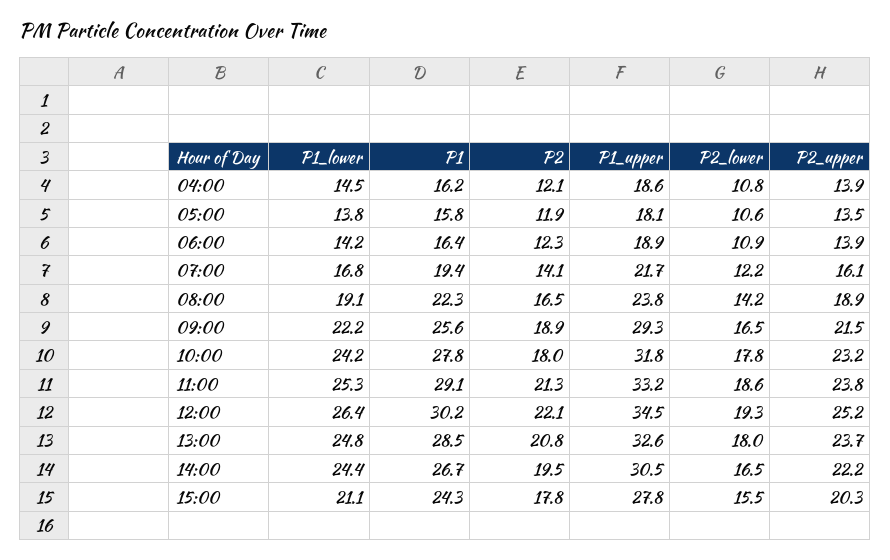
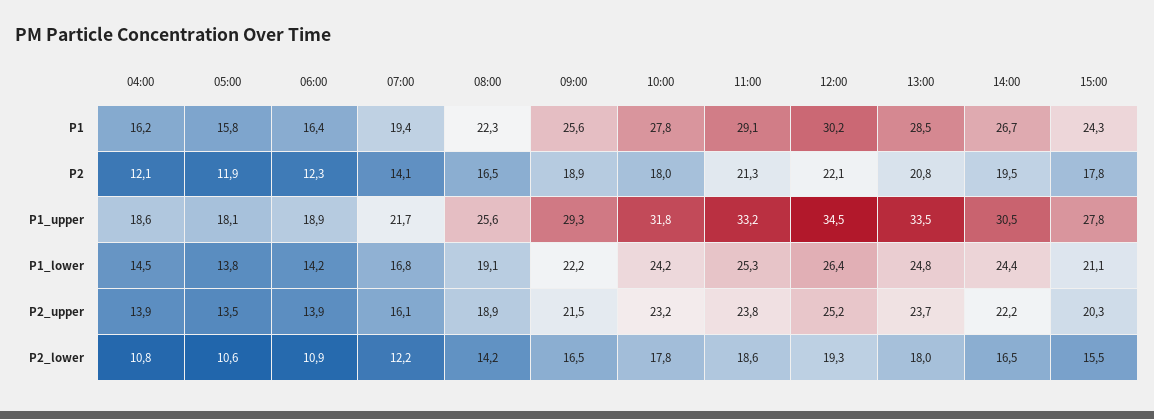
  {
    "P1_lower": {
      "04:00": 14.5,
      "05:00": 13.8,
      "06:00": 14.2,
      "07:00": 16.8,
      "08:00": 19.1,
      "09:00": 22.2,
      "10:00": 24.2,
      "11:00": 25.3,
      "12:00": 26.4,
      "13:00": 24.8,
      "14:00": 24.4,
      "15:00": 21.1
    },
    "P1": {
      "04:00": 16.2,
      "05:00": 15.8,
      "06:00": 16.4,
      "07:00": 19.4,
      "08:00": 22.3,
      "09:00": 25.6,
      "10:00": 27.8,
      "11:00": 29.1,
      "12:00": 30.2,
      "13:00": 28.5,
      "14:00": 26.7,
      "15:00": 24.3
    },
    "P2": {
      "04:00": 12.1,
      "05:00": 11.9,
      "06:00": 12.3,
      "07:00": 14.1,
      "08:00": 16.5,
      "09:00": 18.9,
      "10:00": 18,
      "11:00": 21.3,
      "12:00": 22.1,
      "13:00": 20.8,
      "14:00": 19.5,
      "15:00": 17.8
    },
    "P1_upper": {
      "04:00": 18.6,
      "05:00": 18.1,
      "06:00": 18.9,
      "07:00": 21.7,
-     "08:00": 23.8,
+     "08:00": 25.6,
      "09:00": 29.3,
      "10:00": 31.8,
      "11:00": 33.2,
      "12:00": 34.5,
-     "13:00": 32.6,
+     "13:00": 33.5,
      "14:00": 30.5,
      "15:00": 27.8
    },
    "P2_lower": {
      "04:00": 10.8,
      "05:00": 10.6,
      "06:00": 10.9,
      "07:00": 12.2,
      "08:00": 14.2,
      "09:00": 16.5,
      "10:00": 17.8,
      "11:00": 18.6,
      "12:00": 19.3,
      "13:00": 18,
      "14:00": 16.5,
      "15:00": 15.5
    },
    "P2_upper": {
      "04:00": 13.9,
      "05:00": 13.5,
      "06:00": 13.9,
      "07:00": 16.1,
      "08:00": 18.9,
      "09:00": 21.5,
      "10:00": 23.2,
      "11:00": 23.8,
      "12:00": 25.2,
      "13:00": 23.7,
      "14:00": 22.2,
      "15:00": 20.3
    }
  }

